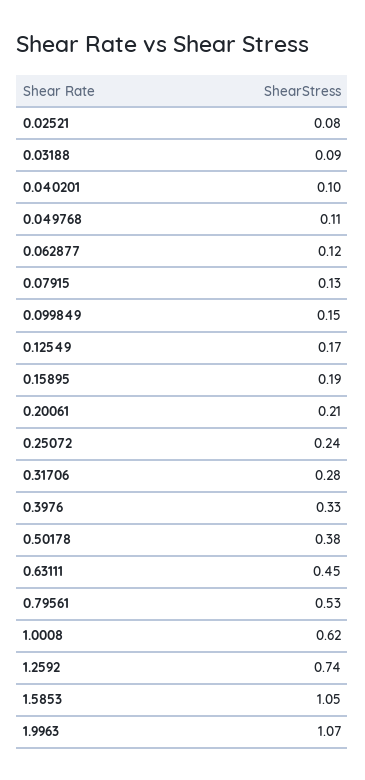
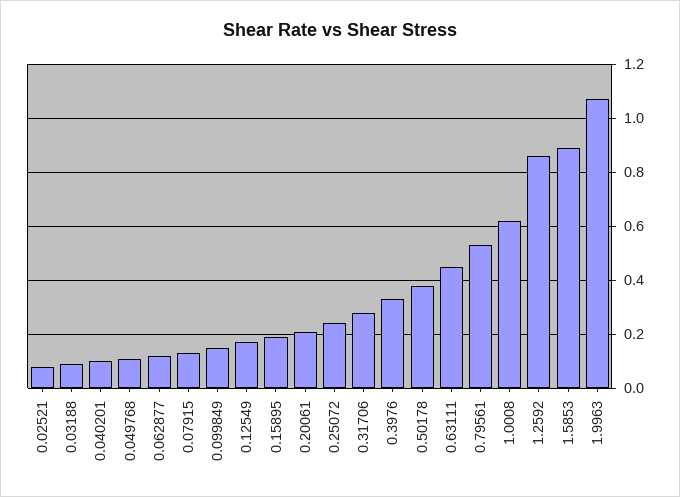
  {
    "0.02521": 0.08,
    "0.03188": 0.09,
    "0.040201": 0.1,
    "0.049768": 0.11,
    "0.062877": 0.12,
    "0.07915": 0.13,
    "0.099849": 0.15,
    "0.12549": 0.17,
    "0.15895": 0.19,
    "0.20061": 0.21,
    "0.25072": 0.24,
    "0.31706": 0.28,
    "0.3976": 0.33,
    "0.50178": 0.38,
    "0.63111": 0.45,
    "0.79561": 0.53,
    "1.0008": 0.62,
-   "1.2592": 0.74,
+   "1.2592": 0.85,
-   "1.5853": 1.05,
+   "1.5853": 0.9,
    "1.9963": 1.07
  }

